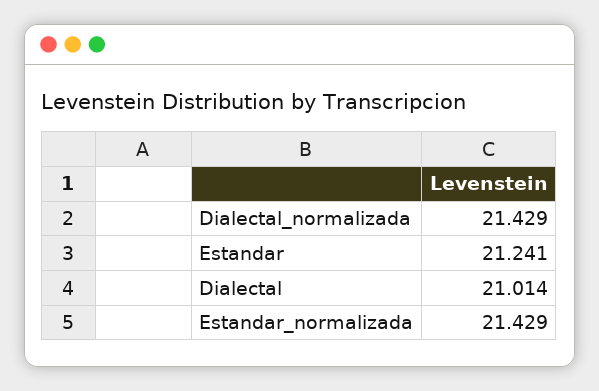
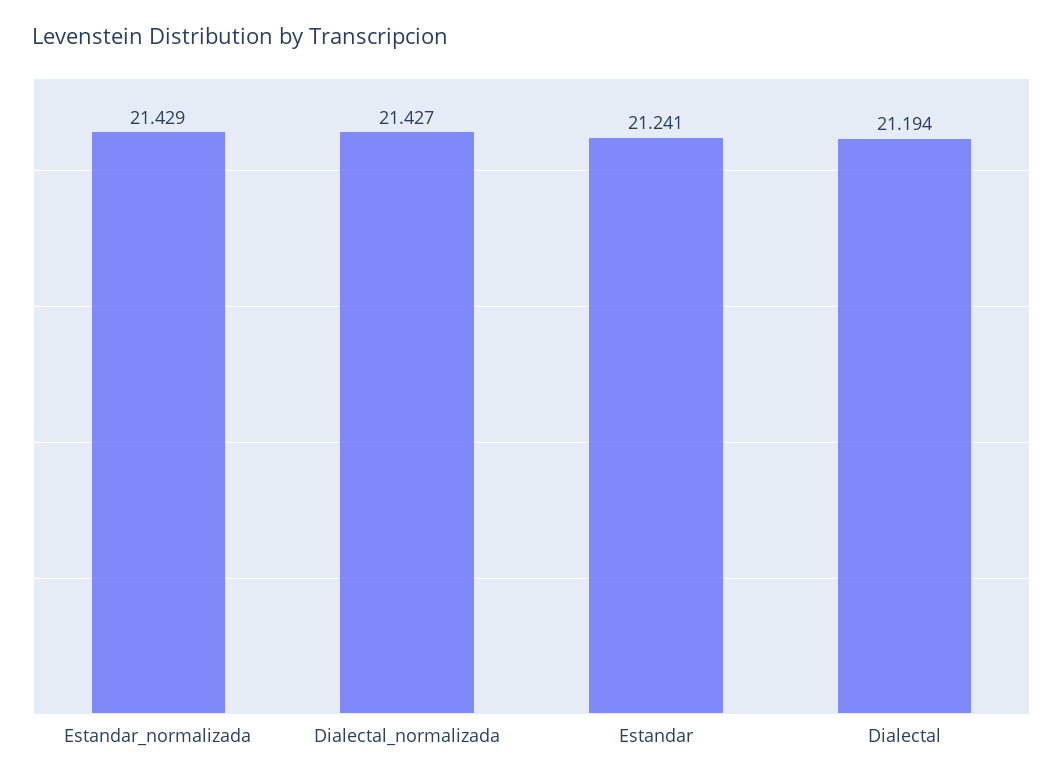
  {
-   "Dialectal_normalizada": 21.429,
+   "Dialectal_normalizada": 21.427,
    "Estandar": 21.241,
-   "Dialectal": 21.014,
+   "Dialectal": 21.194,
    "Estandar_normalizada": 21.429
  }

